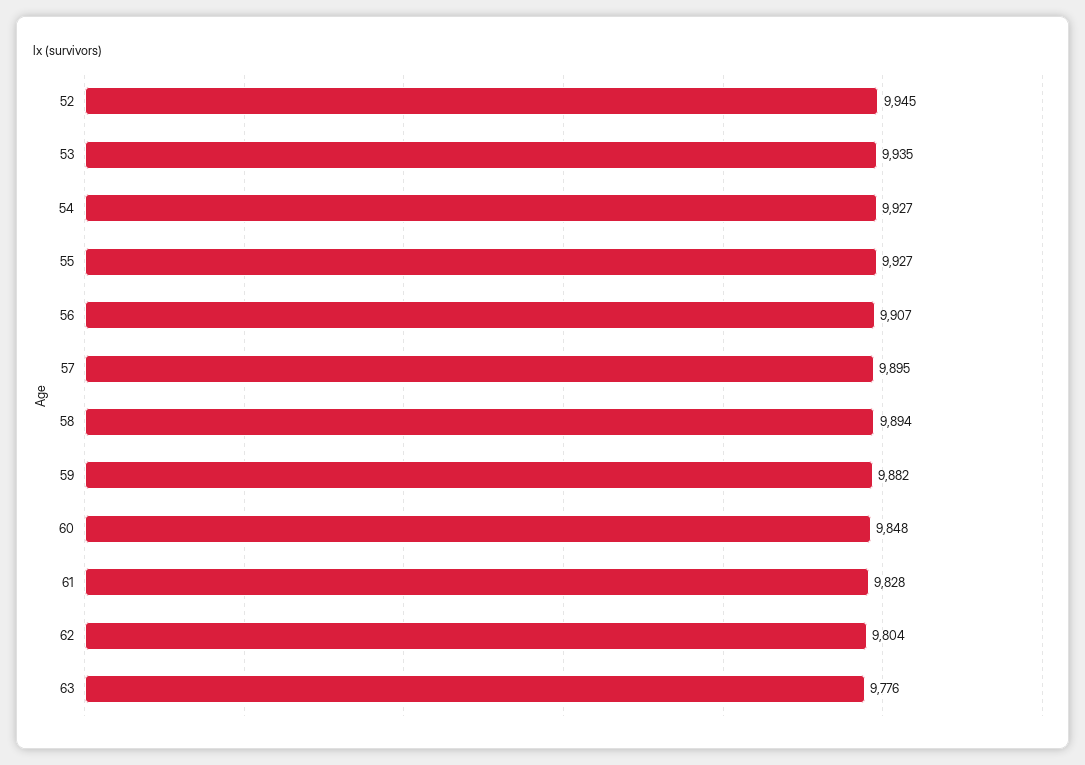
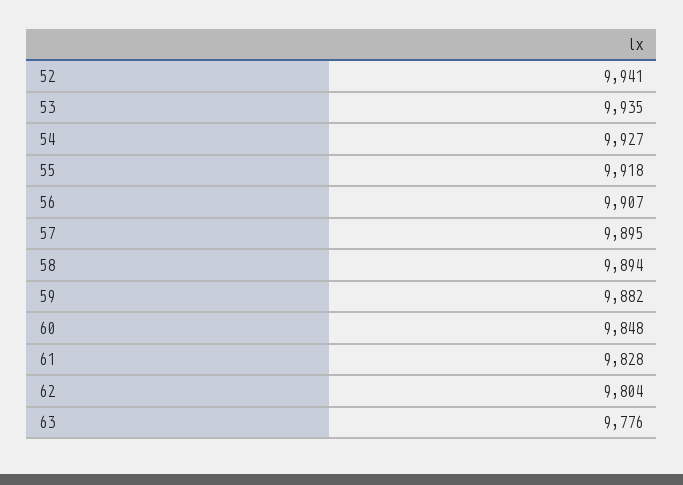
  {
-   "52": 9945,
+   "52": 9941,
    "53": 9935,
    "54": 9927,
-   "55": 9927,
+   "55": 9918,
    "56": 9907,
    "57": 9895,
    "58": 9894,
    "59": 9882,
    "60": 9848,
    "61": 9828,
    "62": 9804,
    "63": 9776
  }

